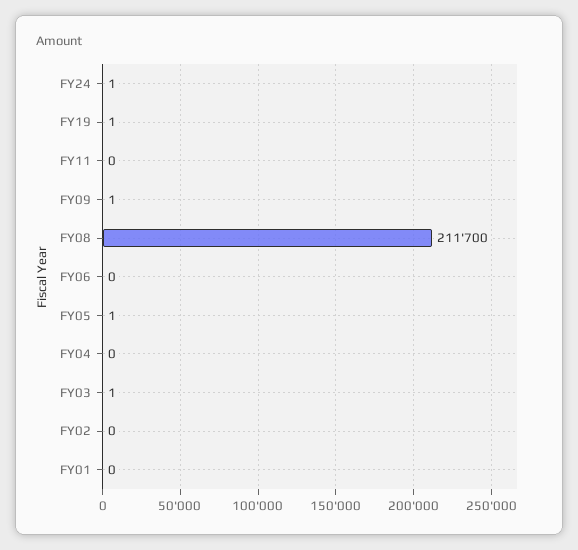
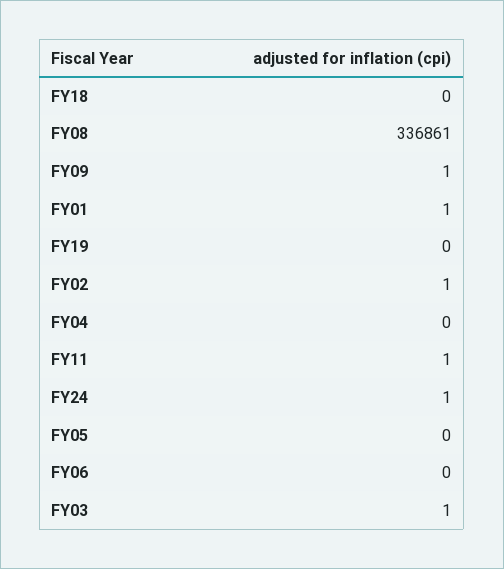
  {
    "FY24": 1,
-   "FY19": 1,
+   "FY19": 0,
-   "FY11": 0,
+   "FY11": 1,
    "FY09": 1,
-   "FY08": 211700,
+   "FY08": 336861,
    "FY06": 0,
-   "FY05": 1,
+   "FY05": 0,
    "FY04": 0,
    "FY03": 1,
-   "FY02": 0,
+   "FY02": 1,
-   "FY01": 0
+   "FY01": 1,
+   "FY18": 0
  }

